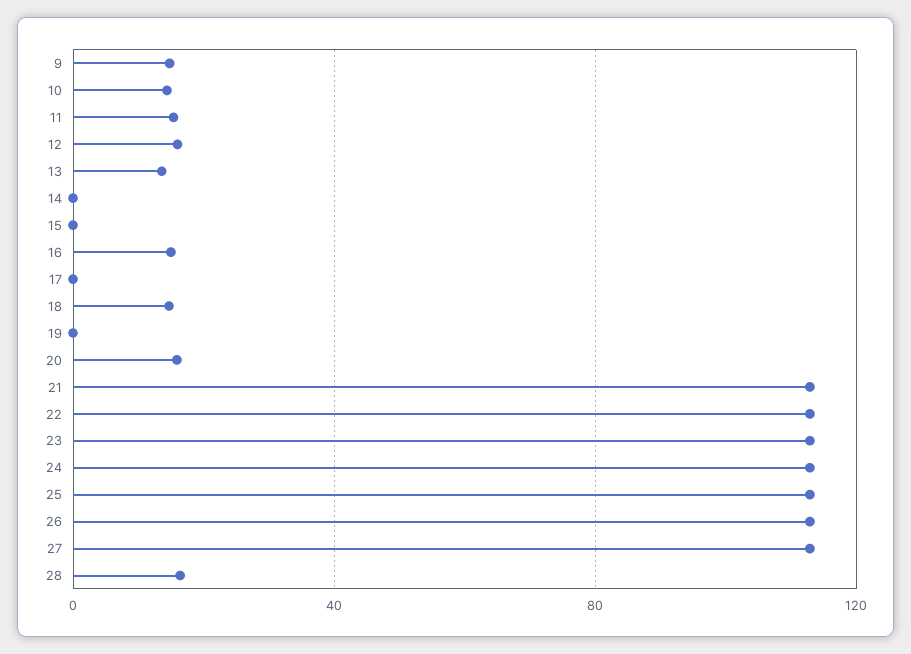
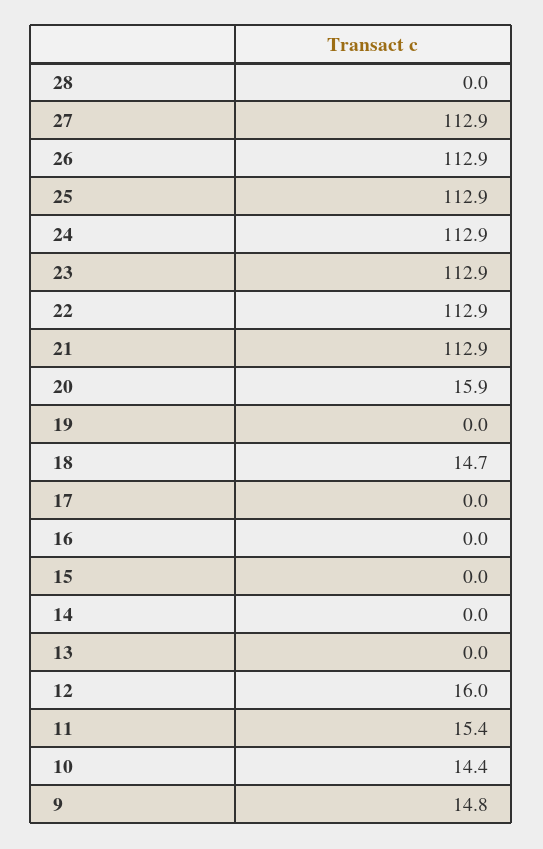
  {
    "9": 14.8,
    "10": 14.4,
    "11": 15.4,
    "12": 16,
-   "13": 15,
+   "13": 0,
    "14": 0,
    "15": 0,
-   "16": 15,
+   "16": 0,
    "17": 0,
    "18": 14.7,
    "19": 0,
    "20": 15.9,
    "21": 112.9,
    "22": 112.9,
    "23": 112.9,
    "24": 112.9,
    "25": 112.9,
    "26": 112.9,
    "27": 112.9,
-   "28": 15
+   "28": 0
  }

